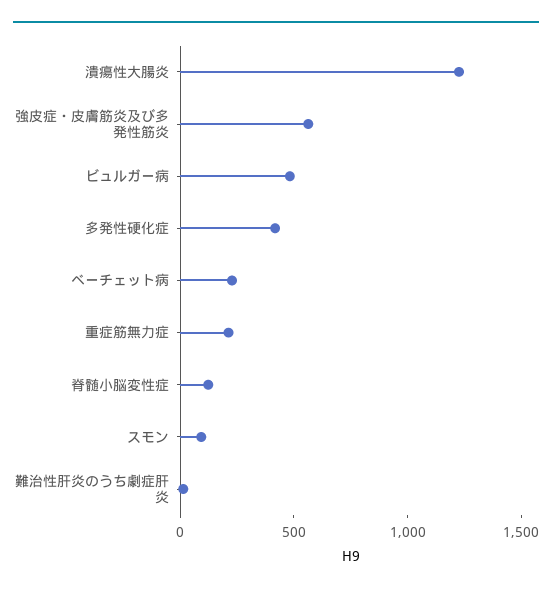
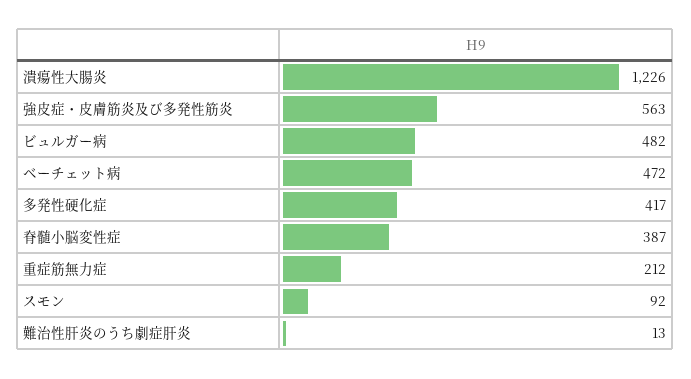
  {
    "潰瘍性大腸炎": 1226,
    "強皮症・皮膚筋炎及び多発性筋炎": 563,
    "ビュルガー病": 482,
    "多発性硬化症": 417,
-   "ベーチェット病": 200,
+   "ベーチェット病": 472,
    "重症筋無力症": 212,
-   "脊髄小脳変性症": 100,
+   "脊髄小脳変性症": 387,
    "スモン": 92,
    "難治性肝炎のうち劇症肝炎": 13
  }

